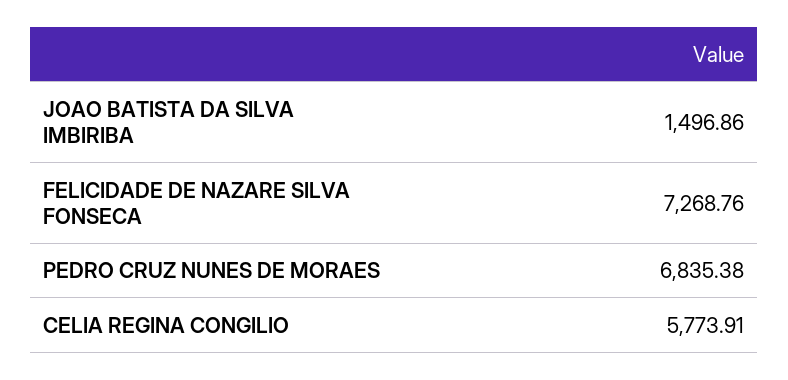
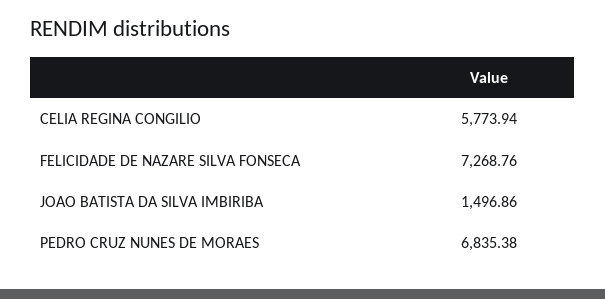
  {
    "JOAO BATISTA DA SILVA IMBIRIBA": 1496.86,
    "FELICIDADE DE NAZARE SILVA FONSECA": 7268.76,
    "PEDRO CRUZ NUNES DE MORAES": 6835.38,
-   "CELIA REGINA CONGILIO": 5773.91
+   "CELIA REGINA CONGILIO": 5773.94
  }

